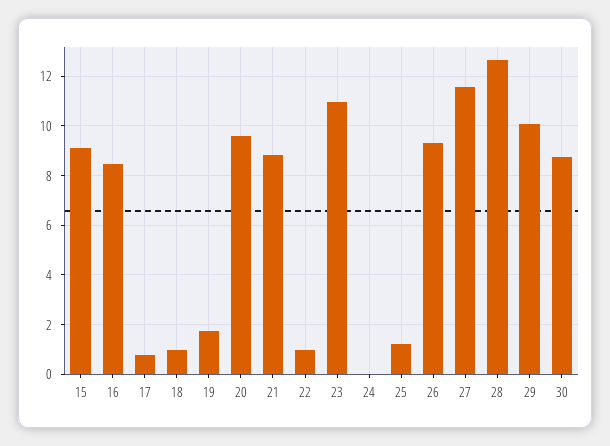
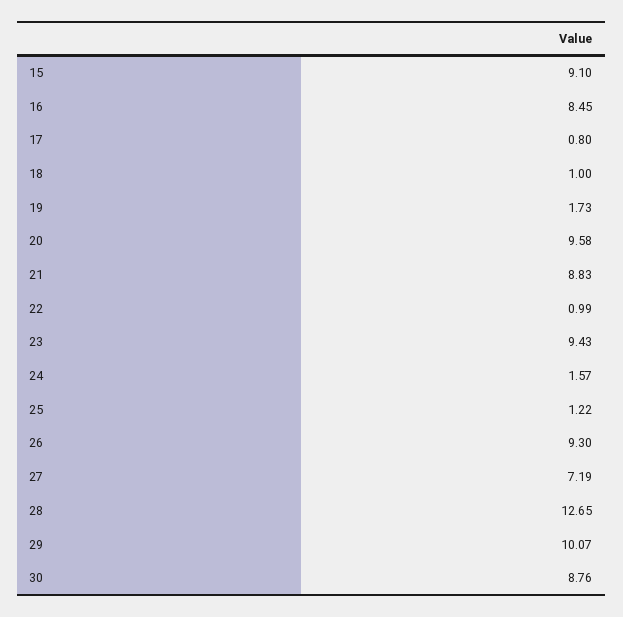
  {
    "15": 9.1,
    "16": 8.45,
    "17": 0.8,
    "18": 1,
    "19": 1.73,
    "20": 9.58,
    "21": 8.83,
    "22": 0.99,
-   "23": 11,
+   "23": 9.43,
-   "24": 0,
+   "24": 1.57,
    "25": 1.22,
    "26": 9.3,
-   "27": 11.5,
+   "27": 7.19,
    "28": 12.65,
    "29": 10.07,
    "30": 8.76
  }

